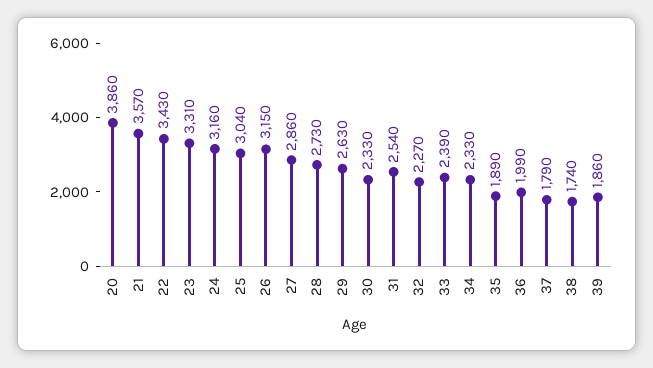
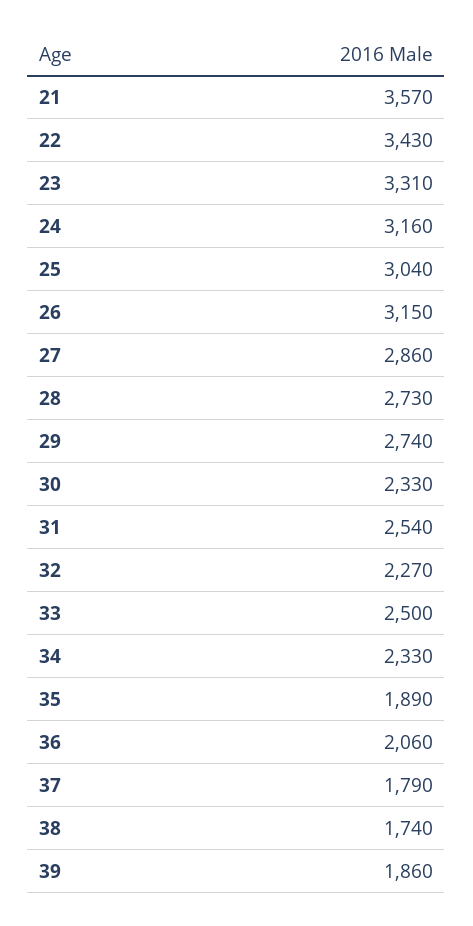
  {
-   "20": 3860,
    "21": 3570,
    "22": 3430,
    "23": 3310,
    "24": 3160,
    "25": 3040,
    "26": 3150,
    "27": 2860,
    "28": 2730,
-   "29": 2630,
+   "29": 2740,
    "30": 2330,
    "31": 2540,
    "32": 2270,
-   "33": 2390,
+   "33": 2500,
    "34": 2330,
    "35": 1890,
-   "36": 1990,
+   "36": 2060,
    "37": 1790,
    "38": 1740,
    "39": 1860
  }

